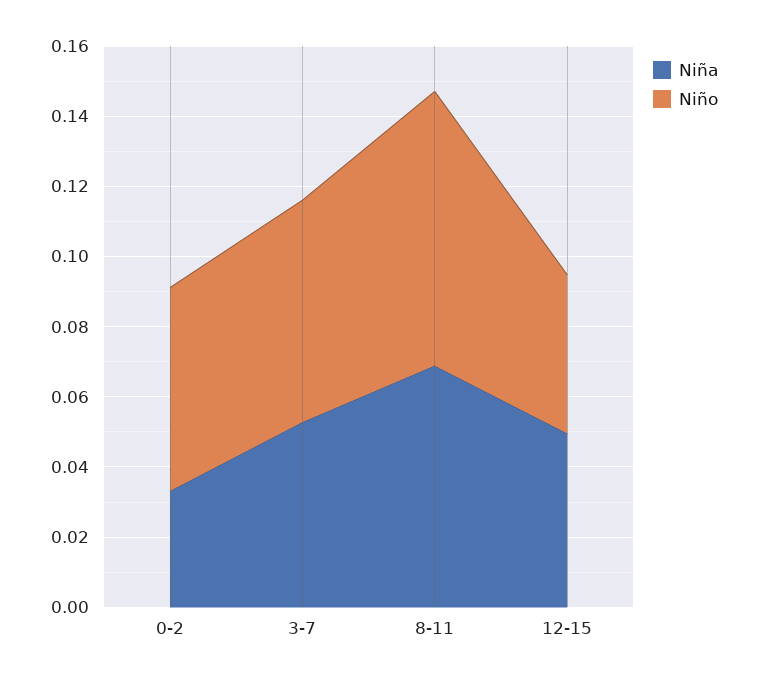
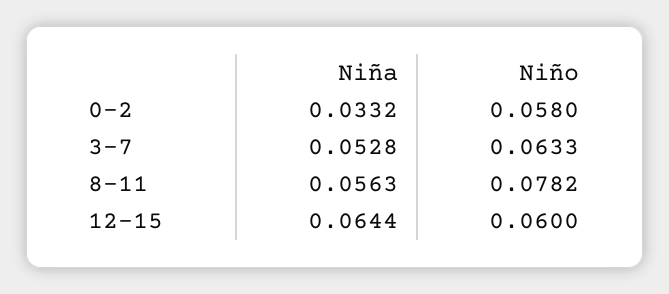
  {
    "Niña": {
      "0-2": 0.0332,
      "3-7": 0.0528,
-     "8-11": 0.07,
+     "8-11": 0.0563,
-     "12-15": 0.05
+     "12-15": 0.0644
    },
    "Niño": {
      "0-2": 0.058,
      "3-7": 0.0633,
      "8-11": 0.0782,
-     "12-15": 0.045
+     "12-15": 0.06
    }
  }

